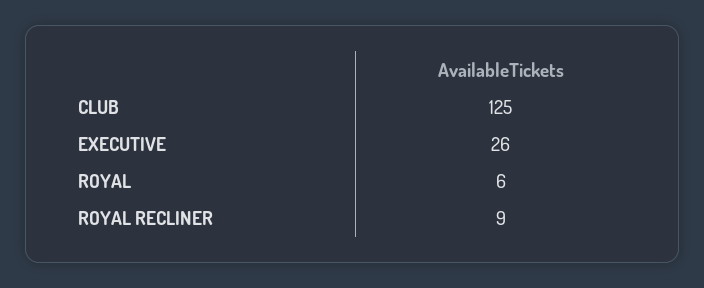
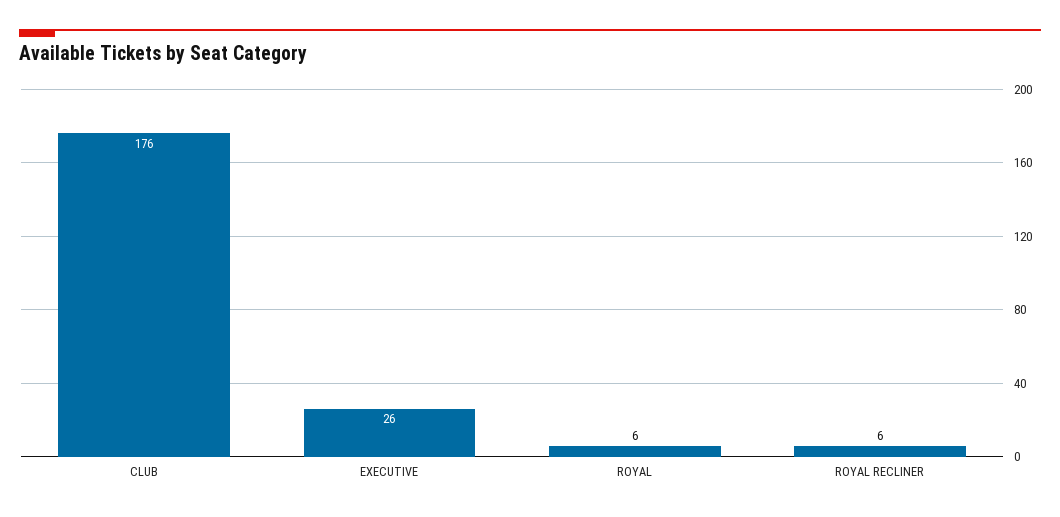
  {
-   "CLUB": 125,
+   "CLUB": 176,
    "EXECUTIVE": 26,
    "ROYAL": 6,
-   "ROYAL RECLINER": 9
+   "ROYAL RECLINER": 6
  }

